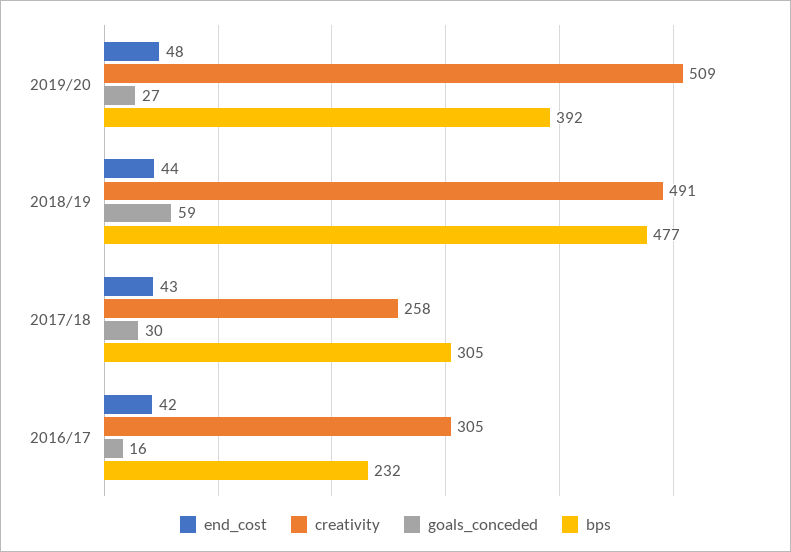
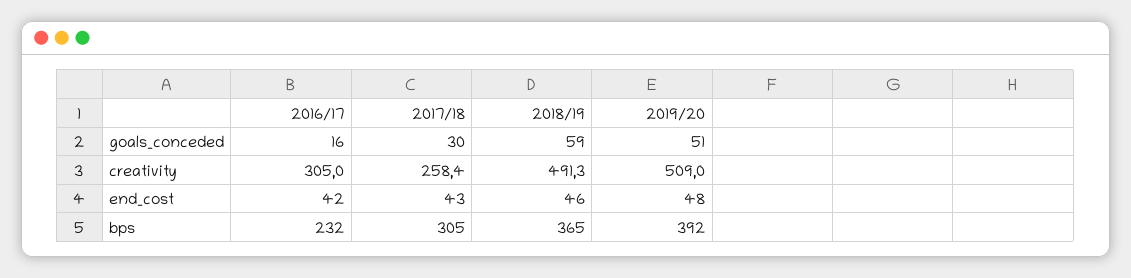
  {
    "end_cost": {
      "2019/20": 48,
-     "2018/19": 44,
+     "2018/19": 46,
      "2017/18": 43,
      "2016/17": 42
    },
    "creativity": {
      "2019/20": 509,
      "2018/19": 491.3,
      "2017/18": 258.4,
      "2016/17": 305
    },
    "goals_conceded": {
-     "2019/20": 27,
+     "2019/20": 51,
      "2018/19": 59,
      "2017/18": 30,
      "2016/17": 16
    },
    "bps": {
      "2019/20": 392,
-     "2018/19": 477,
+     "2018/19": 365,
      "2017/18": 305,
      "2016/17": 232
    }
  }

